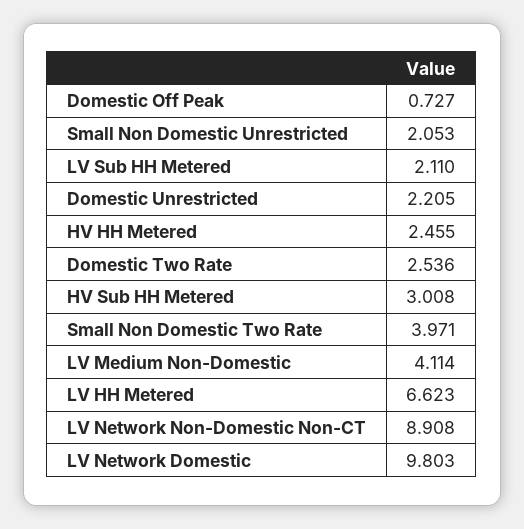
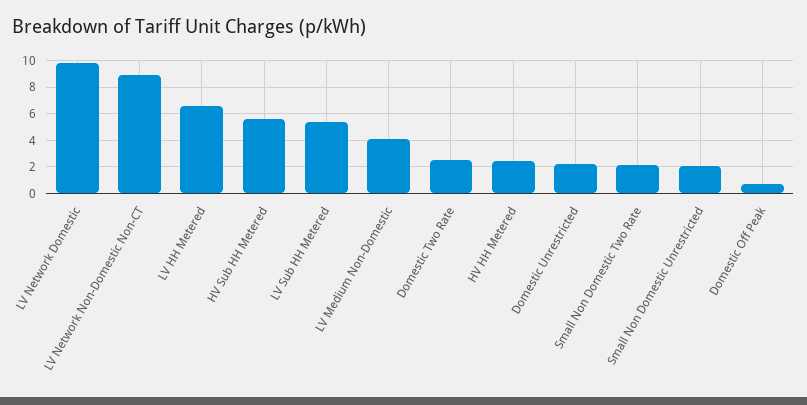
  {
    "Domestic Off Peak": 0.727,
    "Small Non Domestic Unrestricted": 2.053,
-   "LV Sub HH Metered": 2.11,
+   "LV Sub HH Metered": 5.5,
    "Domestic Unrestricted": 2.205,
    "HV HH Metered": 2.455,
    "Domestic Two Rate": 2.536,
-   "HV Sub HH Metered": 3.008,
+   "HV Sub HH Metered": 5.5,
-   "Small Non Domestic Two Rate": 3.971,
+   "Small Non Domestic Two Rate": 2,
    "LV Medium Non-Domestic": 4.114,
    "LV HH Metered": 6.623,
    "LV Network Non-Domestic Non-CT": 8.908,
    "LV Network Domestic": 9.803
  }

